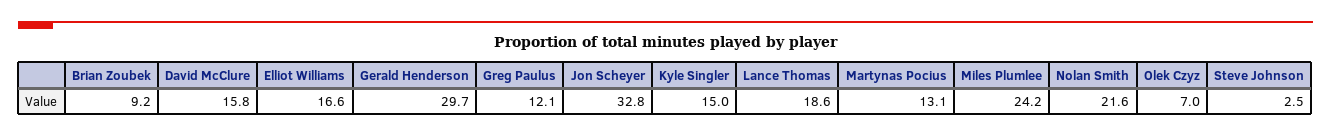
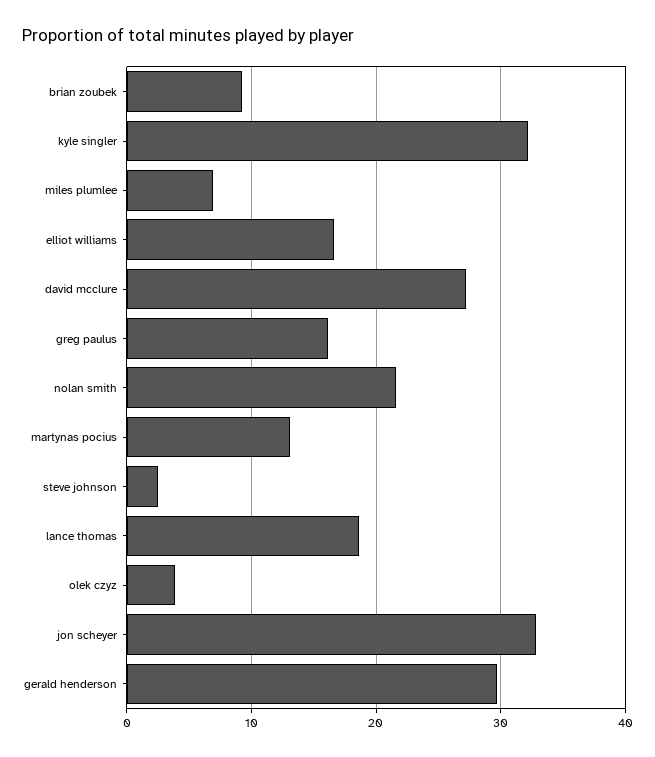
  {
    "Brian Zoubek": 9.2,
-   "David McClure": 15.8,
+   "David McClure": 27,
    "Elliot Williams": 16.6,
    "Gerald Henderson": 29.7,
-   "Greg Paulus": 12.1,
+   "Greg Paulus": 16,
    "Jon Scheyer": 32.8,
-   "Kyle Singler": 15,
+   "Kyle Singler": 32,
    "Lance Thomas": 18.6,
    "Martynas Pocius": 13.1,
-   "Miles Plumlee": 24.2,
+   "Miles Plumlee": 7,
    "Nolan Smith": 21.6,
-   "Olek Czyz": 7,
+   "Olek Czyz": 4,
    "Steve Johnson": 2.5
  }

